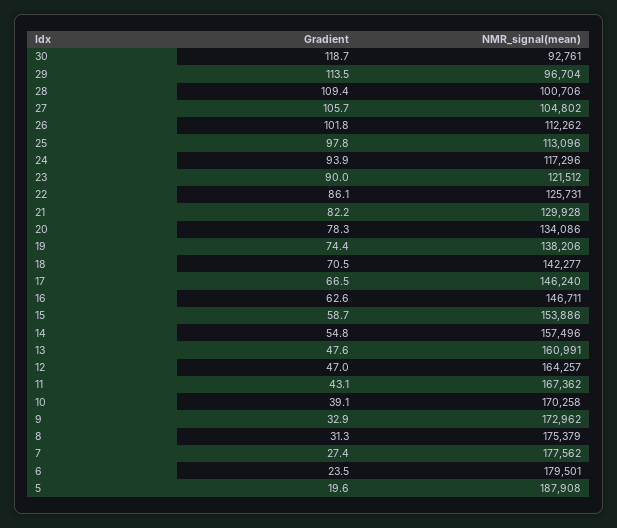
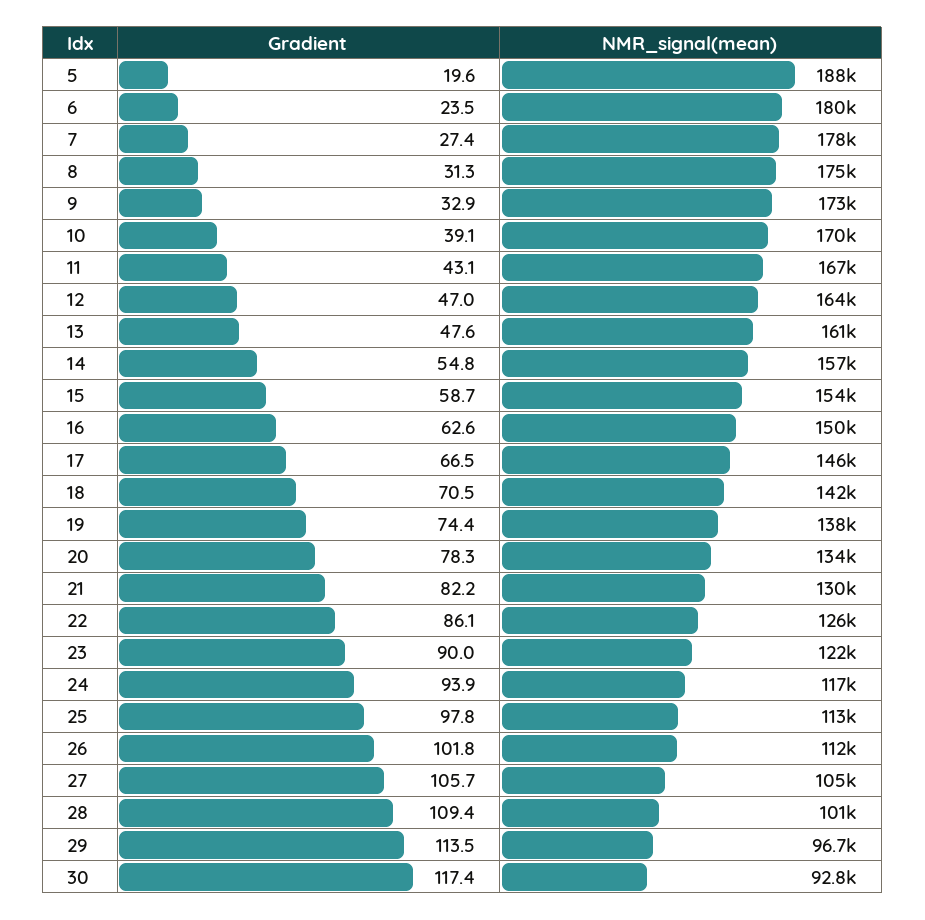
  {
    "Gradient": {
-     "30": 118.7,
+     "30": 117.4,
      "29": 113.5,
      "28": 109.4,
      "27": 105.7,
      "26": 101.8,
      "25": 97.8,
      "24": 93.9,
      "23": 90,
      "22": 86.1,
      "21": 82.2,
      "20": 78.3,
      "19": 74.4,
      "18": 70.5,
      "17": 66.5,
      "16": 62.6,
      "15": 58.7,
      "14": 54.8,
      "13": 47.6,
      "12": 47,
      "11": 43.1,
      "10": 39.1,
      "9": 32.9,
      "8": 31.3,
      "7": 27.4,
      "6": 23.5,
      "5": 19.6
    },
    "NMR_signal(mean)": {
      "30": 92761,
      "29": 96704,
      "28": 100706,
      "27": 104802,
      "26": 112262,
      "25": 113096,
      "24": 117296,
      "23": 121512,
      "22": 125731,
      "21": 129928,
      "20": 134086,
      "19": 138206,
      "18": 142277,
      "17": 146240,
-     "16": 146711,
+     "16": 150000,
      "15": 153886,
      "14": 157496,
      "13": 160991,
      "12": 164257,
      "11": 167362,
      "10": 170258,
      "9": 172962,
      "8": 175379,
      "7": 177562,
      "6": 179501,
      "5": 187908
    }
  }

